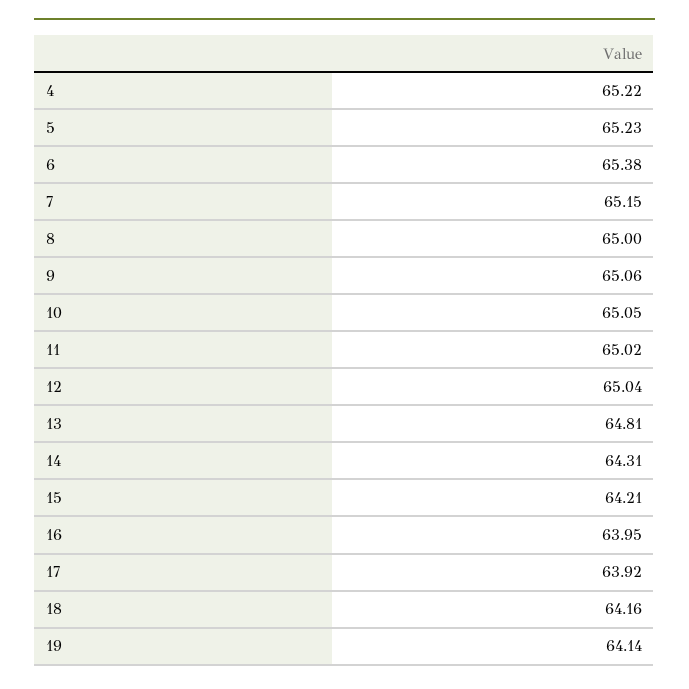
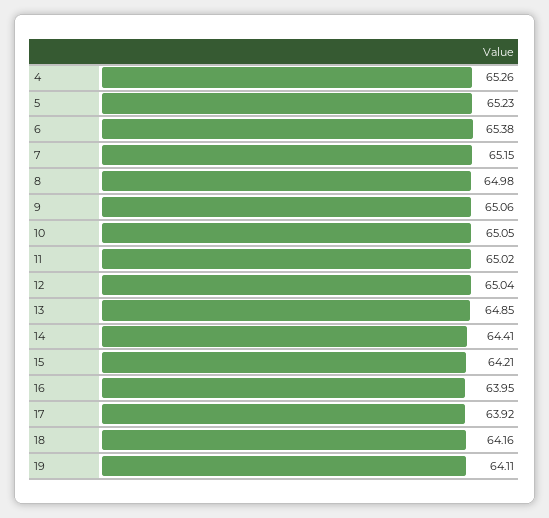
  {
-   "4": 65.22,
+   "4": 65.26,
    "5": 65.23,
    "6": 65.38,
    "7": 65.15,
-   "8": 65,
+   "8": 64.98,
    "9": 65.06,
    "10": 65.05,
    "11": 65.02,
    "12": 65.04,
-   "13": 64.81,
+   "13": 64.85,
-   "14": 64.31,
+   "14": 64.41,
    "15": 64.21,
    "16": 63.95,
    "17": 63.92,
    "18": 64.16,
-   "19": 64.14
+   "19": 64.11
  }

